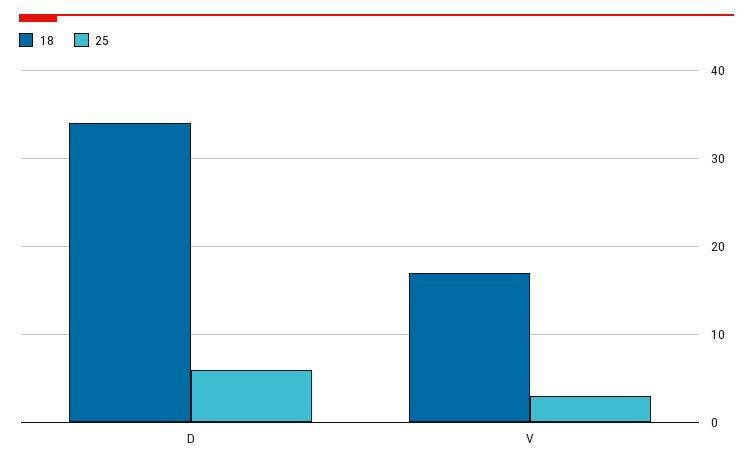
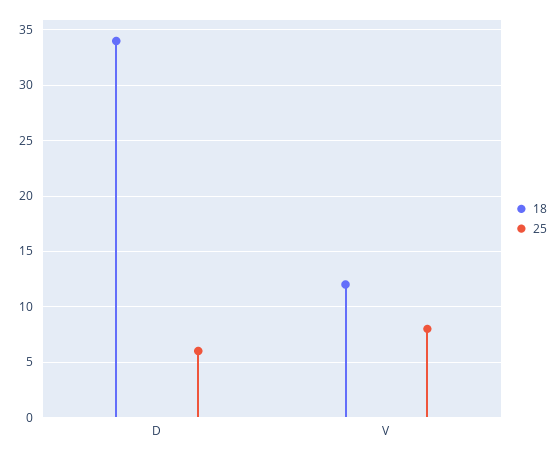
  {
    "18": {
      "D": 34,
-     "V": 17
+     "V": 12
    },
    "25": {
      "D": 6,
-     "V": 3
+     "V": 8
    }
  }

